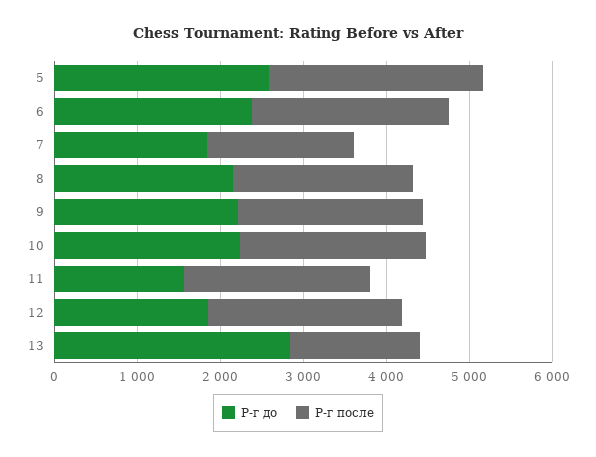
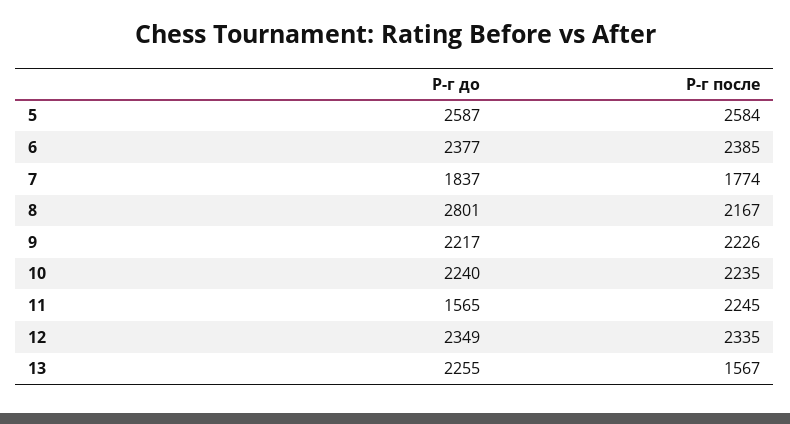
  {
    "Р-г до": {
      "5": 2587,
      "6": 2377,
      "7": 1837,
-     "8": 2200,
+     "8": 2801,
      "9": 2217,
      "10": 2240,
      "11": 1565,
-     "12": 1800,
+     "12": 2349,
-     "13": 2800
+     "13": 2255
    },
    "Р-г после": {
      "5": 2584,
      "6": 2385,
      "7": 1774,
      "8": 2167,
      "9": 2226,
      "10": 2235,
      "11": 2245,
      "12": 2335,
      "13": 1567
    }
  }

